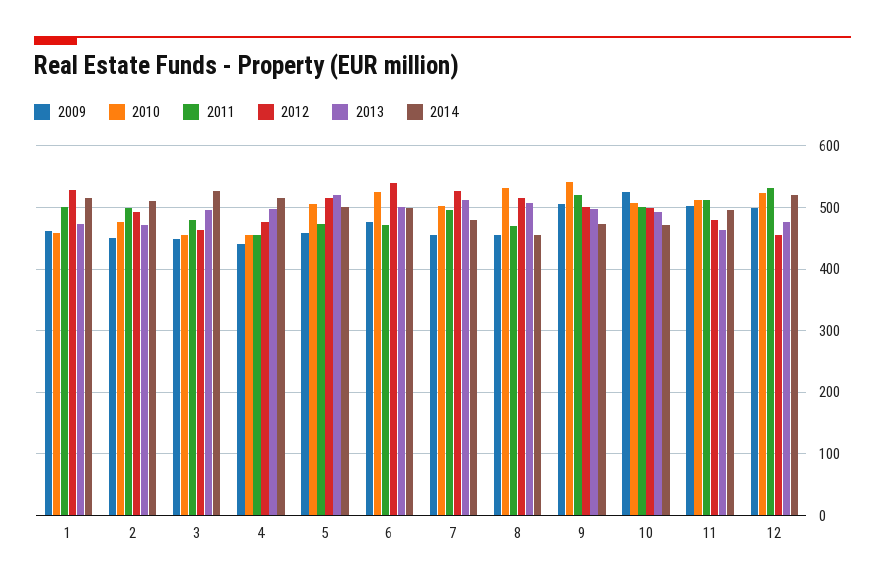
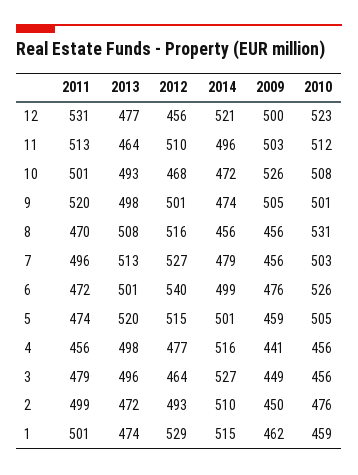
  {
    "2009": {
      "1": 462,
      "2": 450,
      "3": 449,
      "4": 441,
      "5": 459,
      "6": 476,
      "7": 456,
      "8": 456,
      "9": 505,
      "10": 526,
      "11": 503,
      "12": 500
    },
    "2010": {
      "1": 459,
      "2": 476,
      "3": 456,
      "4": 456,
      "5": 505,
      "6": 526,
      "7": 503,
      "8": 531,
-     "9": 540,
+     "9": 501,
      "10": 508,
      "11": 512,
      "12": 523
    },
    "2011": {
      "1": 501,
      "2": 499,
      "3": 479,
      "4": 456,
      "5": 474,
      "6": 472,
      "7": 496,
      "8": 470,
      "9": 520,
      "10": 501,
      "11": 513,
      "12": 531
    },
    "2012": {
      "1": 529,
      "2": 493,
      "3": 464,
      "4": 477,
      "5": 515,
      "6": 540,
      "7": 527,
      "8": 516,
      "9": 501,
-     "10": 500,
+     "10": 468,
-     "11": 480,
+     "11": 510,
      "12": 456
    },
    "2013": {
      "1": 474,
      "2": 472,
      "3": 496,
      "4": 498,
      "5": 520,
      "6": 501,
      "7": 513,
      "8": 508,
      "9": 498,
      "10": 493,
      "11": 464,
      "12": 477
    },
    "2014": {
      "1": 515,
      "2": 510,
      "3": 527,
      "4": 516,
      "5": 501,
      "6": 499,
      "7": 479,
      "8": 456,
      "9": 474,
      "10": 472,
      "11": 496,
      "12": 521
    }
  }

